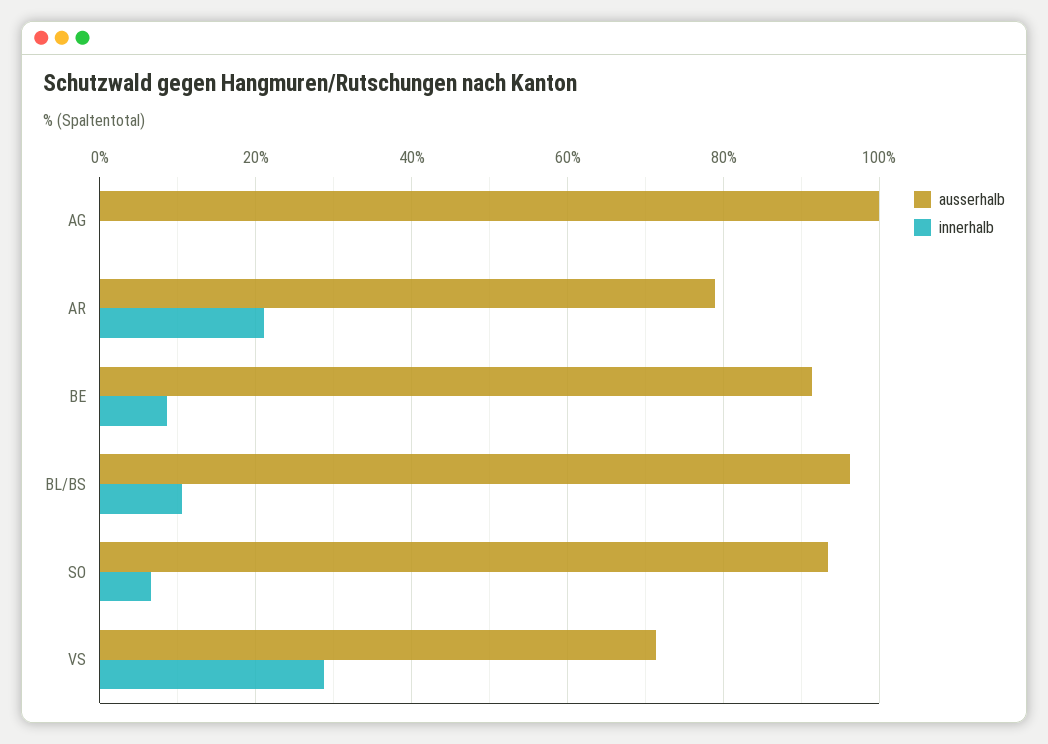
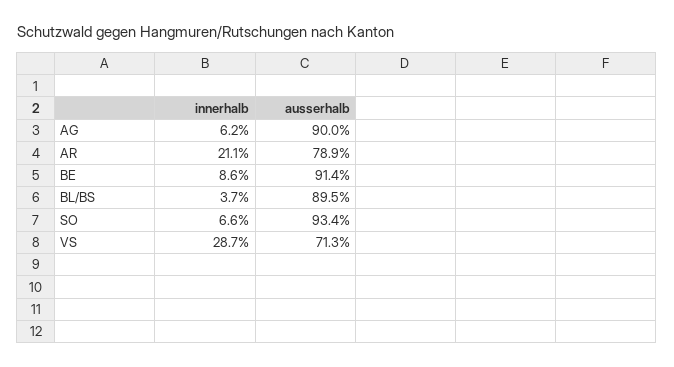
  {
    "ausserhalb": {
-     "AG": 100,
+     "AG": 90,
      "AR": 78.9,
      "BE": 91.4,
-     "BL/BS": 96,
+     "BL/BS": 89.5,
      "SO": 93.4,
      "VS": 71.3
    },
    "innerhalb": {
-     "AG": 0,
+     "AG": 6.2,
      "AR": 21.1,
      "BE": 8.6,
-     "BL/BS": 10,
+     "BL/BS": 3.7,
      "SO": 6.6,
      "VS": 28.7
    }
  }

